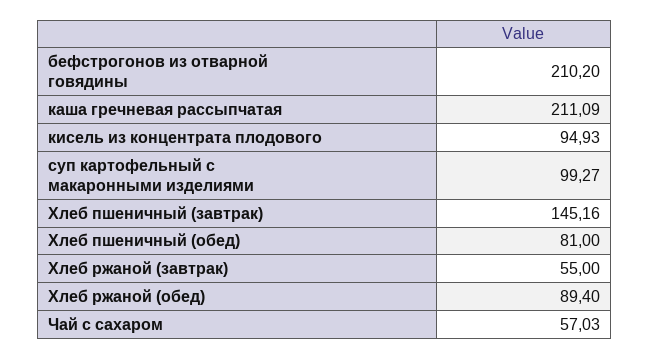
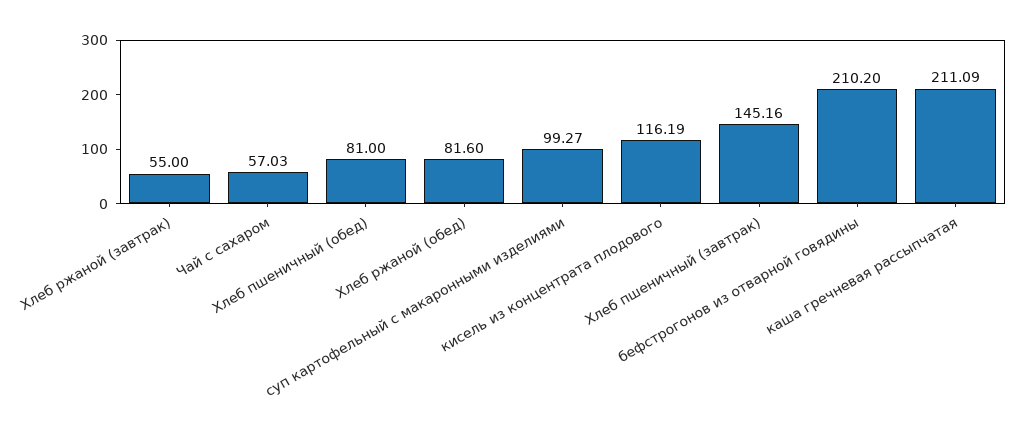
  {
    "бефстрогонов из отварной говядины": 210.2,
    "каша гречневая рассыпчатая": 211.09,
-   "кисель из концентрата плодового": 94.93,
+   "кисель из концентрата плодового": 116.19,
    "суп картофельный с макаронными изделиями": 99.27,
    "Хлеб пшеничный (завтрак)": 145.16,
    "Хлеб пшеничный (обед)": 81,
    "Хлеб ржаной (завтрак)": 55,
-   "Хлеб ржаной (обед)": 89.4,
+   "Хлеб ржаной (обед)": 81.6,
    "Чай с сахаром": 57.03
  }

